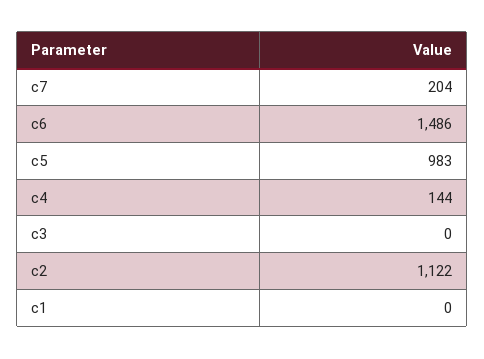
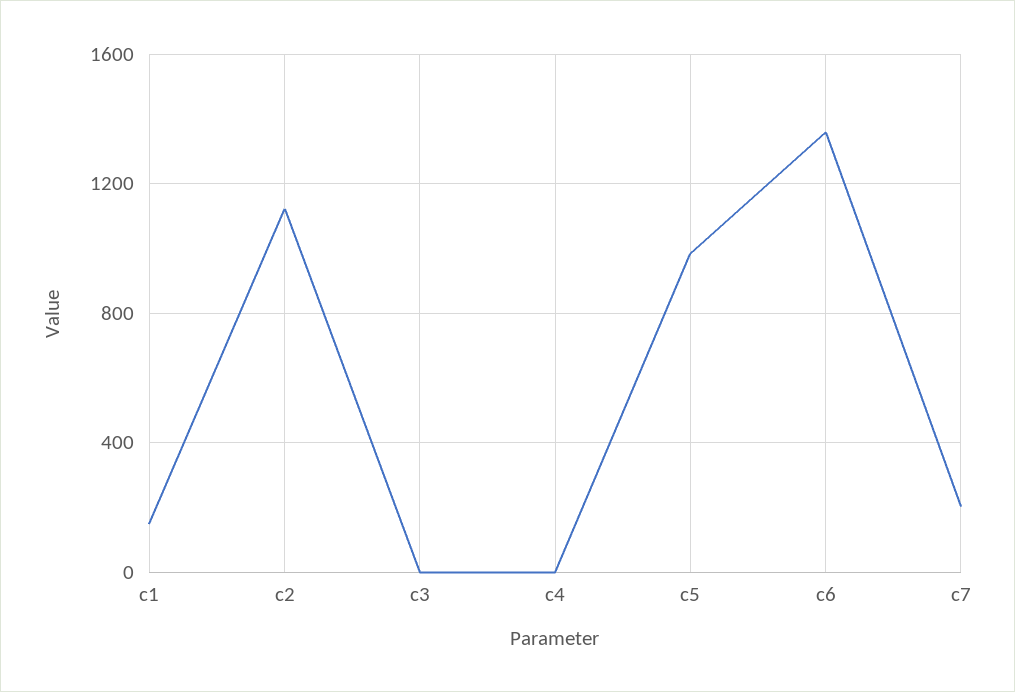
  {
    "c7": 204,
-   "c6": 1486,
+   "c6": 1350,
    "c5": 983,
-   "c4": 144,
+   "c4": 0,
    "c3": 0,
    "c2": 1122,
-   "c1": 0
+   "c1": 150
  }

